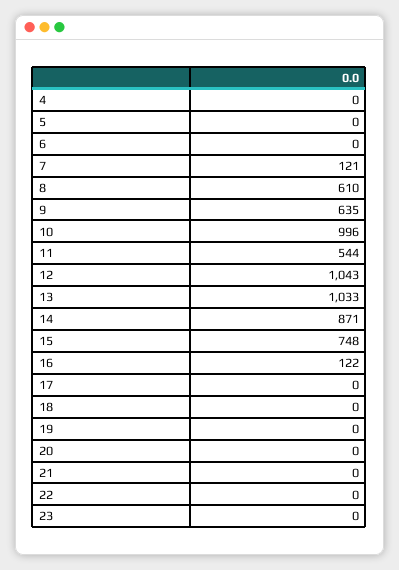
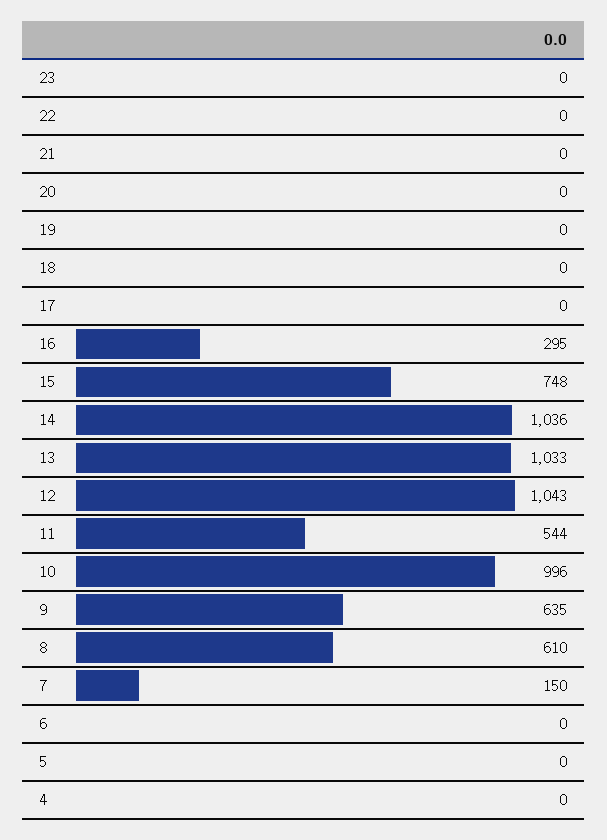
  {
    "4": 0,
    "5": 0,
    "6": 0,
-   "7": 121,
+   "7": 150,
    "8": 610,
    "9": 635,
    "10": 996,
    "11": 544,
    "12": 1043,
    "13": 1033,
-   "14": 871,
+   "14": 1036,
    "15": 748,
-   "16": 122,
+   "16": 295,
    "17": 0,
    "18": 0,
    "19": 0,
    "20": 0,
    "21": 0,
    "22": 0,
    "23": 0
  }

